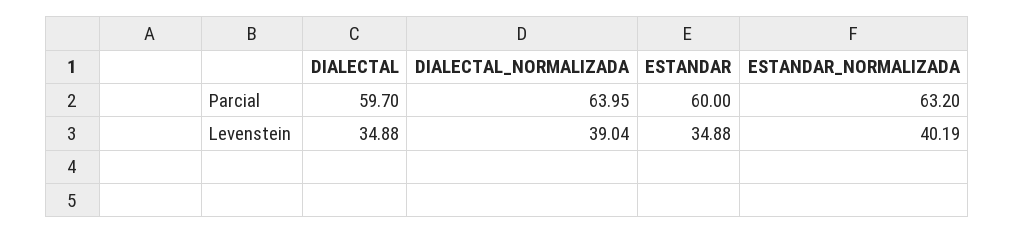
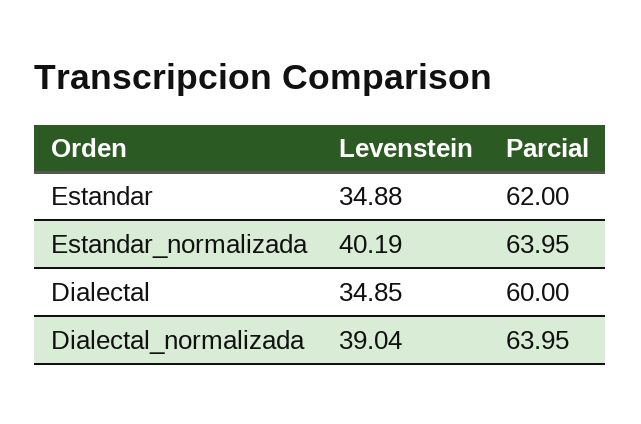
  {
    "DIALECTAL": {
-     "Parcial": 59.7,
+     "Parcial": 60,
-     "Levenstein": 34.88
+     "Levenstein": 34.85
    },
    "DIALECTAL_NORMALIZADA": {
      "Parcial": 63.95,
      "Levenstein": 39.04
    },
    "ESTANDAR": {
-     "Parcial": 60,
+     "Parcial": 62,
      "Levenstein": 34.88
    },
    "ESTANDAR_NORMALIZADA": {
-     "Parcial": 63.2,
+     "Parcial": 63.95,
      "Levenstein": 40.19
    }
  }

